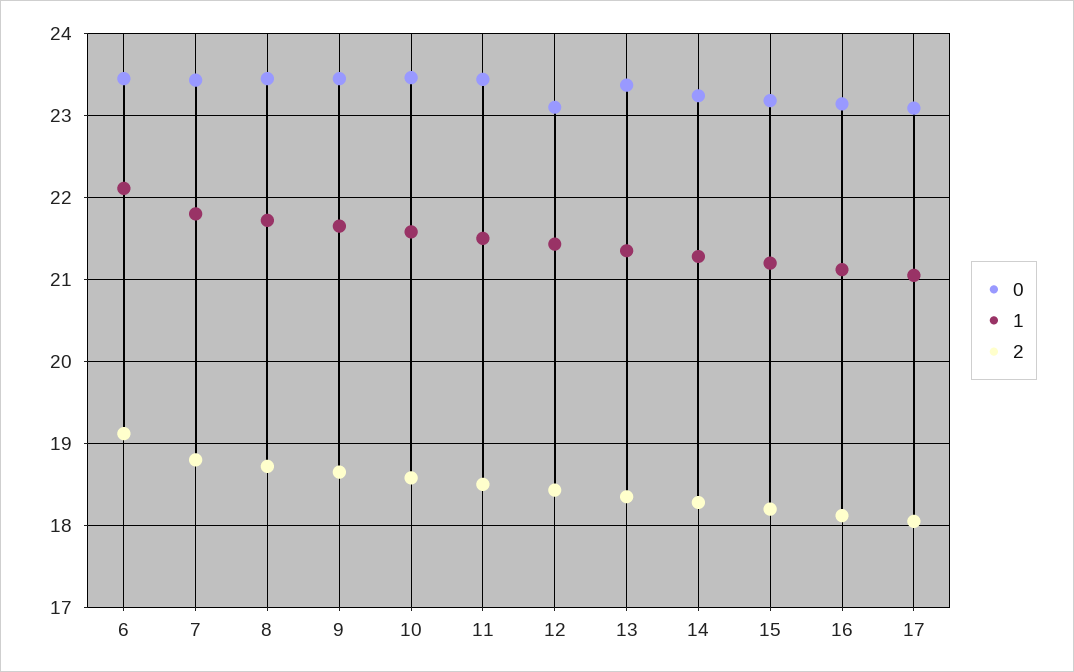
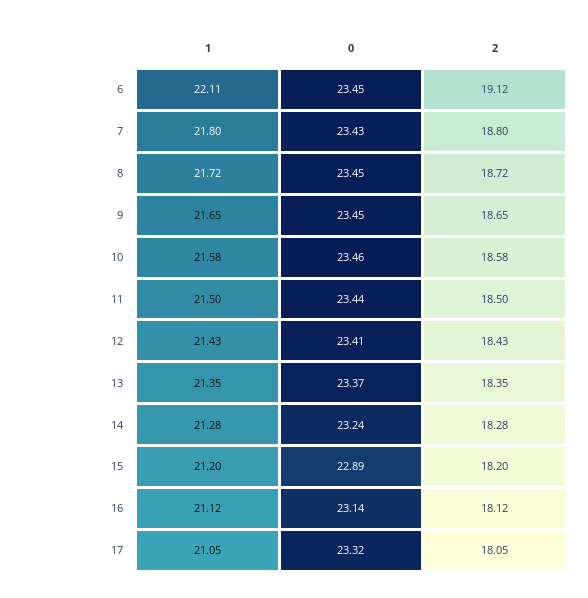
  {
    "0": {
      "6": 23.45,
      "7": 23.43,
      "8": 23.45,
      "9": 23.45,
      "10": 23.46,
      "11": 23.44,
-     "12": 23.1,
+     "12": 23.41,
      "13": 23.37,
      "14": 23.24,
-     "15": 23.2,
+     "15": 22.89,
      "16": 23.14,
-     "17": 23.1
+     "17": 23.32
    },
    "1": {
      "6": 22.11,
      "7": 21.8,
      "8": 21.72,
      "9": 21.65,
      "10": 21.58,
      "11": 21.5,
      "12": 21.43,
      "13": 21.35,
      "14": 21.28,
      "15": 21.2,
      "16": 21.12,
      "17": 21.05
    },
    "2": {
      "6": 19.12,
      "7": 18.8,
      "8": 18.72,
      "9": 18.65,
      "10": 18.58,
      "11": 18.5,
      "12": 18.43,
      "13": 18.35,
      "14": 18.28,
      "15": 18.2,
      "16": 18.12,
      "17": 18.05
    }
  }

